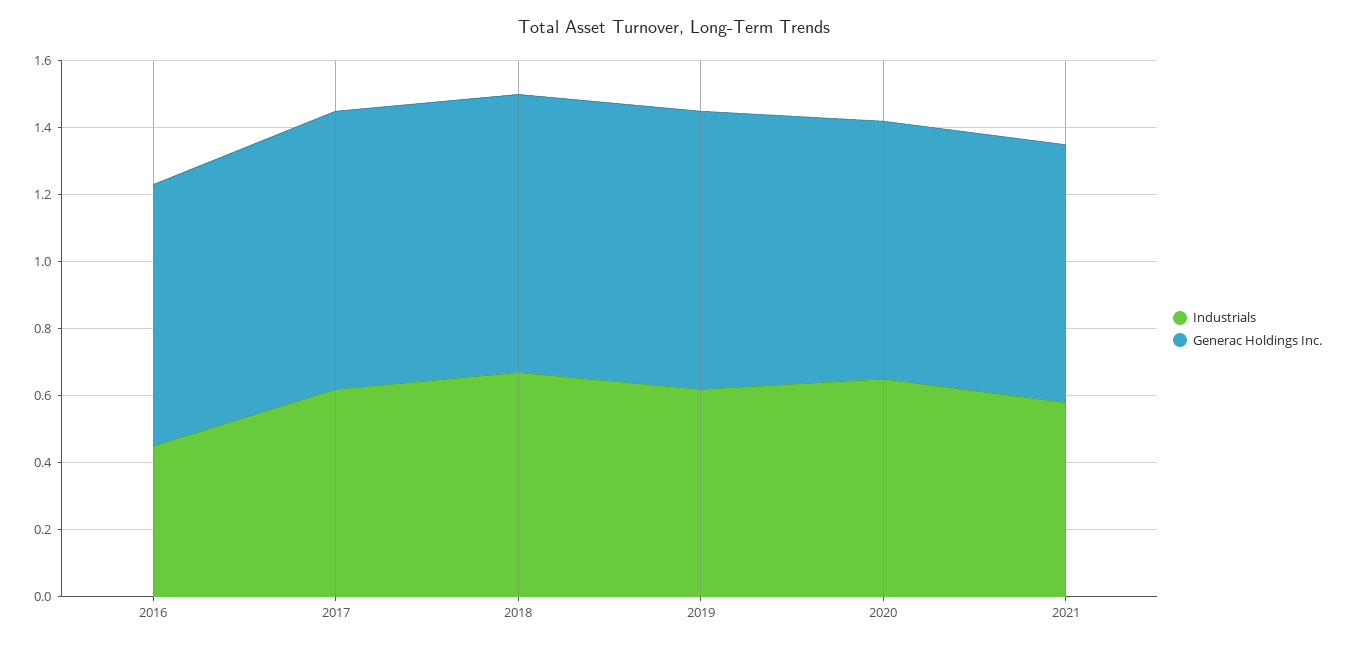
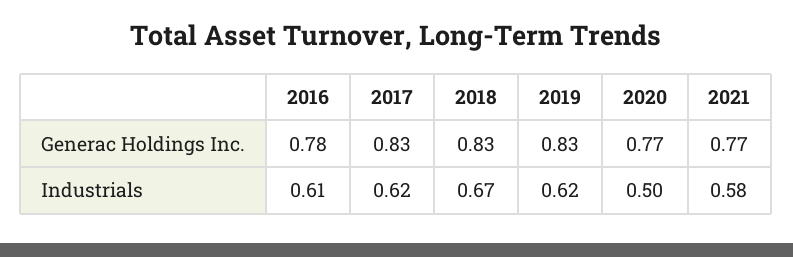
  {
    "Industrials": {
-     "2016": 0.45,
+     "2016": 0.61,
      "2017": 0.62,
      "2018": 0.67,
      "2019": 0.62,
-     "2020": 0.65,
+     "2020": 0.5,
      "2021": 0.58
    },
    "Generac Holdings Inc.": {
      "2016": 0.78,
      "2017": 0.83,
      "2018": 0.83,
      "2019": 0.83,
      "2020": 0.77,
      "2021": 0.77
    }
  }

